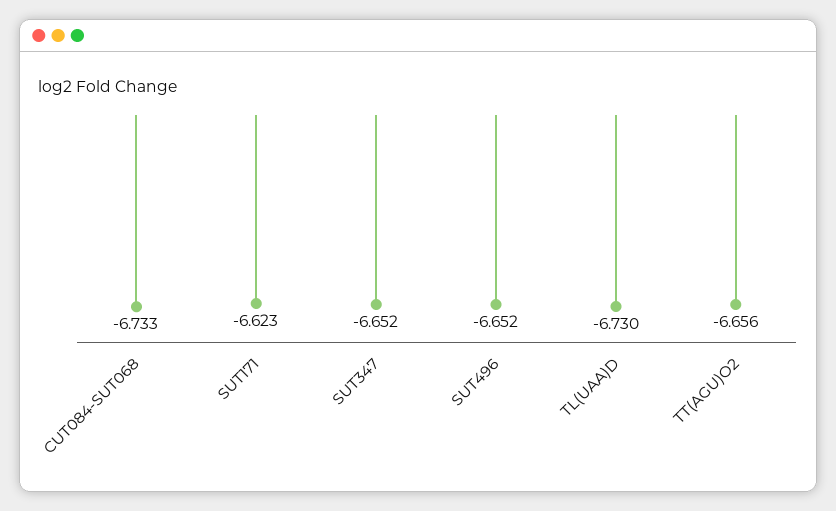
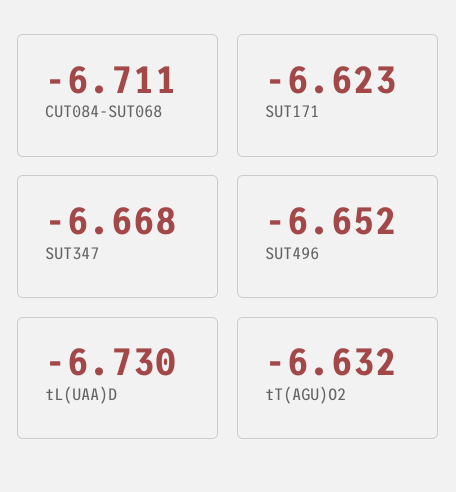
  {
-   "CUT084-SUT068": -6.733,
+   "CUT084-SUT068": -6.711,
    "SUT171": -6.623,
-   "SUT347": -6.652,
+   "SUT347": -6.668,
    "SUT496": -6.652,
    "TL(UAA)D": -6.73,
-   "TT(AGU)O2": -6.656
+   "TT(AGU)O2": -6.632
  }

